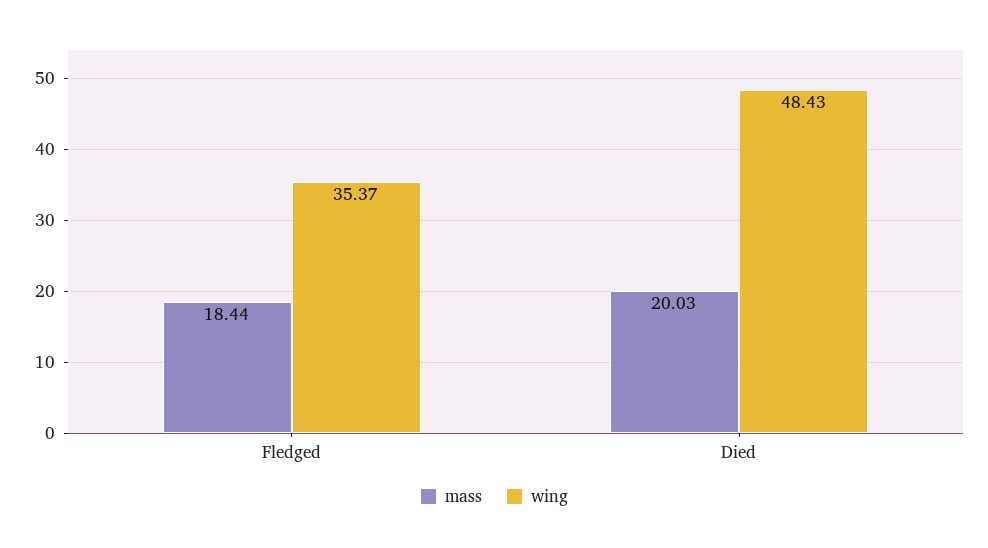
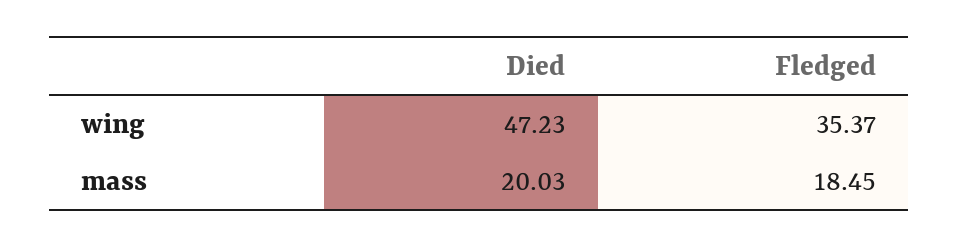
  {
    "mass": {
-     "Fledged": 18.44,
+     "Fledged": 18.45,
      "Died": 20.03
    },
    "wing": {
      "Fledged": 35.37,
-     "Died": 48.43
+     "Died": 47.23
    }
  }

